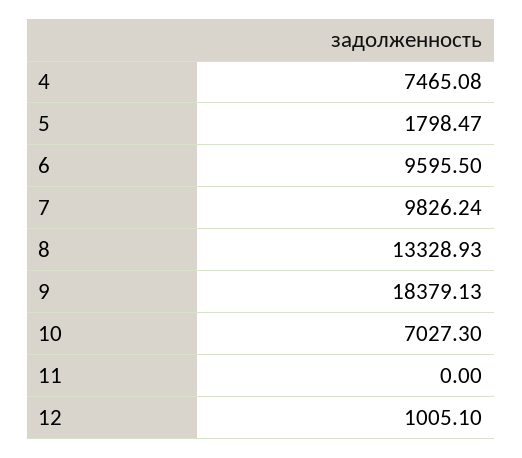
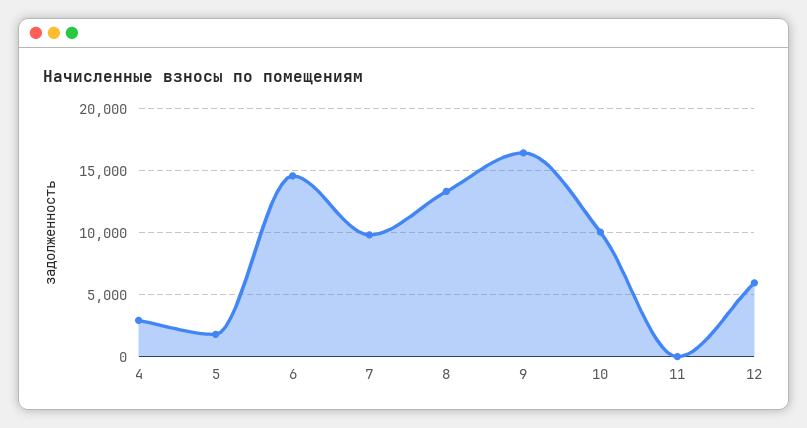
  {
-   "4": 7465.08,
+   "4": 3000,
    "5": 1798.47,
-   "6": 9595.5,
+   "6": 14500,
    "7": 9826.24,
    "8": 13328.93,
-   "9": 18379.13,
+   "9": 16500,
-   "10": 7027.3,
+   "10": 10000,
    "11": 0,
-   "12": 1005.1
+   "12": 6000
  }

